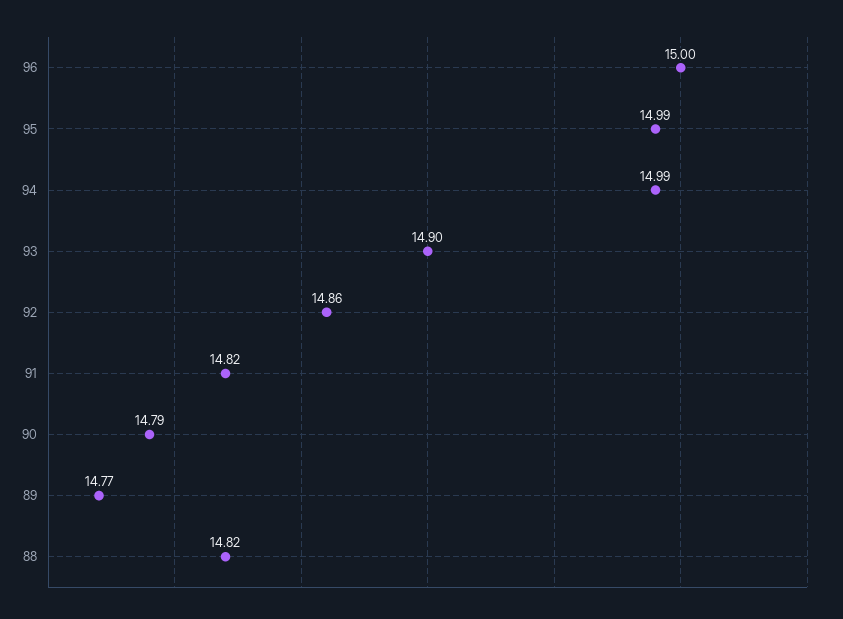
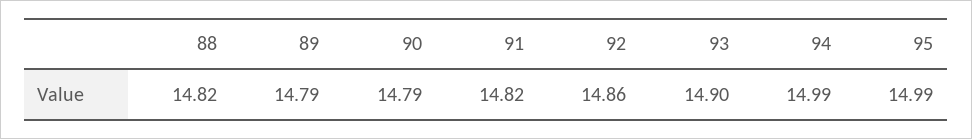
  {
-   "96": 15,
    "95": 14.99,
    "94": 14.99,
    "93": 14.9,
    "92": 14.86,
    "91": 14.82,
    "90": 14.79,
-   "89": 14.77,
+   "89": 14.79,
    "88": 14.82
  }

